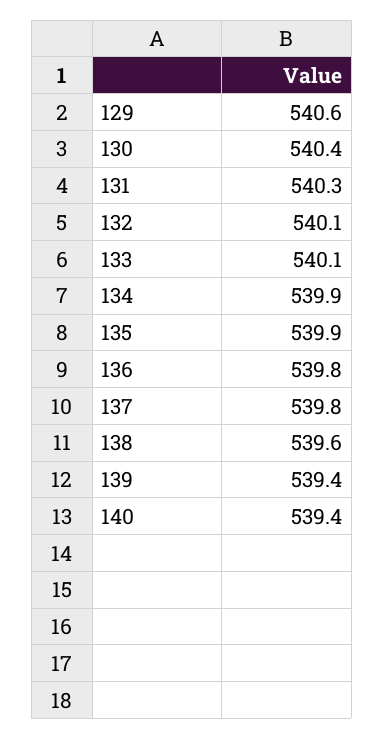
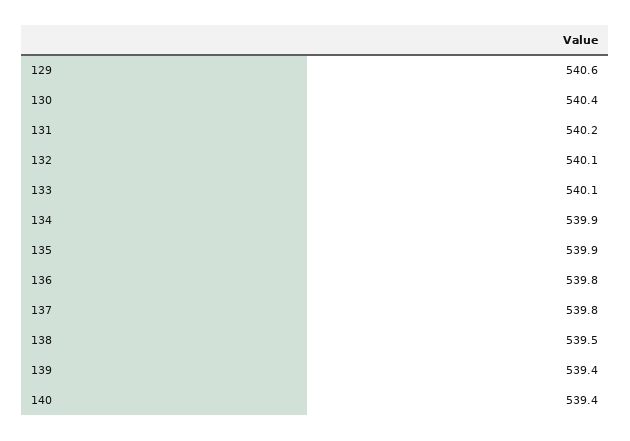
  {
    "129": 540.6,
    "130": 540.4,
-   "131": 540.3,
+   "131": 540.2,
    "132": 540.1,
    "133": 540.1,
    "134": 539.9,
    "135": 539.9,
    "136": 539.8,
    "137": 539.8,
-   "138": 539.6,
+   "138": 539.5,
    "139": 539.4,
    "140": 539.4
  }

